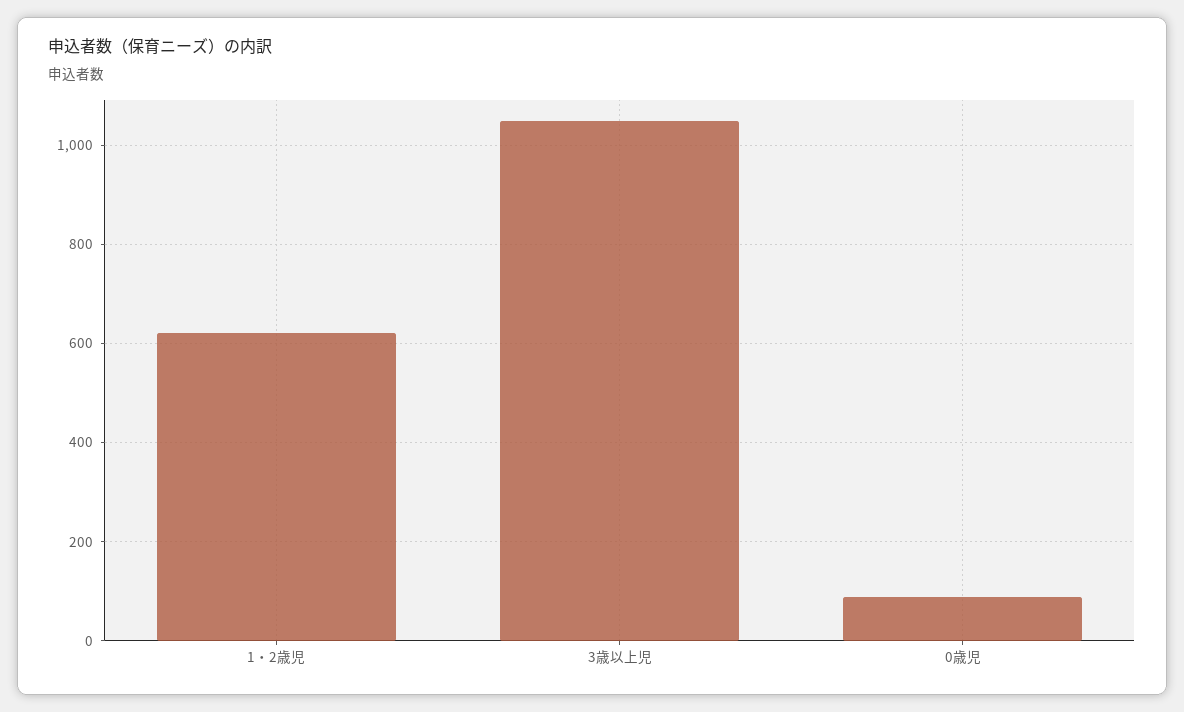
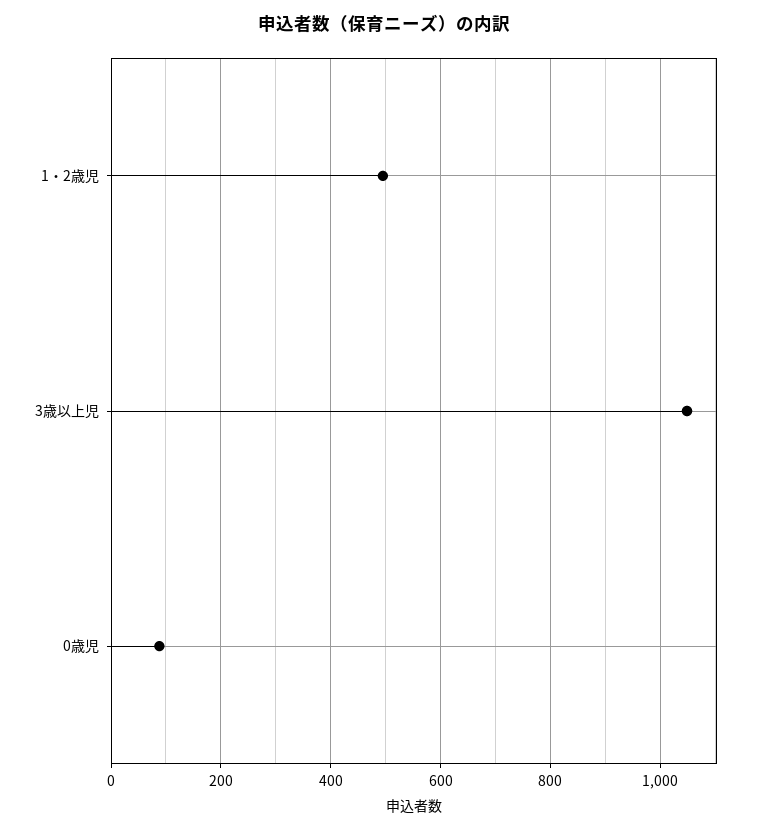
  {
-   "1・2歳児": 620,
+   "1・2歳児": 500,
    "3歳以上児": 1040,
    "0歳児": 80
  }

